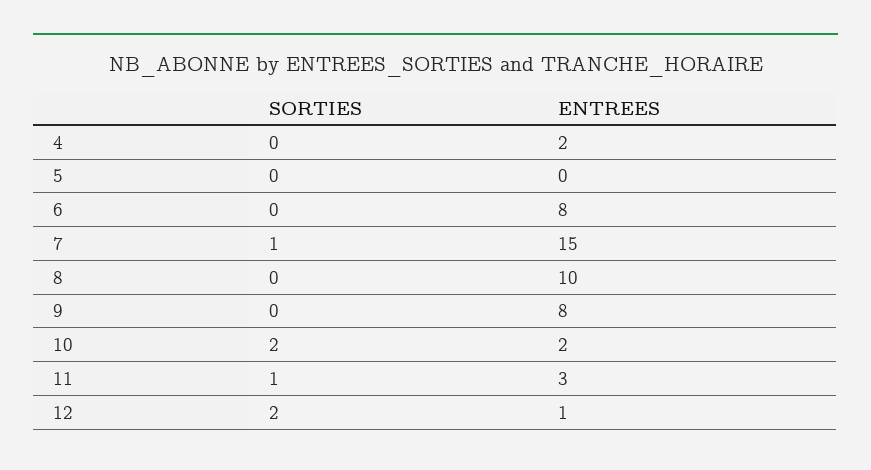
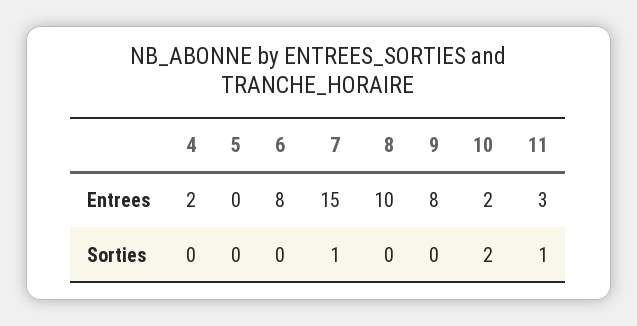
  {
    "SORTIES": {
      "4": 0,
      "5": 0,
      "6": 0,
      "7": 1,
      "8": 0,
      "9": 0,
      "10": 2,
-     "11": 1,
+     "11": 1
-     "12": 2
    },
    "ENTREES": {
      "4": 2,
      "5": 0,
      "6": 8,
      "7": 15,
      "8": 10,
      "9": 8,
      "10": 2,
-     "11": 3,
+     "11": 3
-     "12": 1
    }
  }

